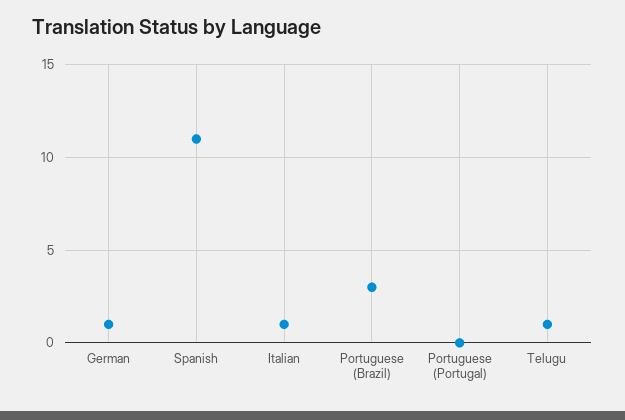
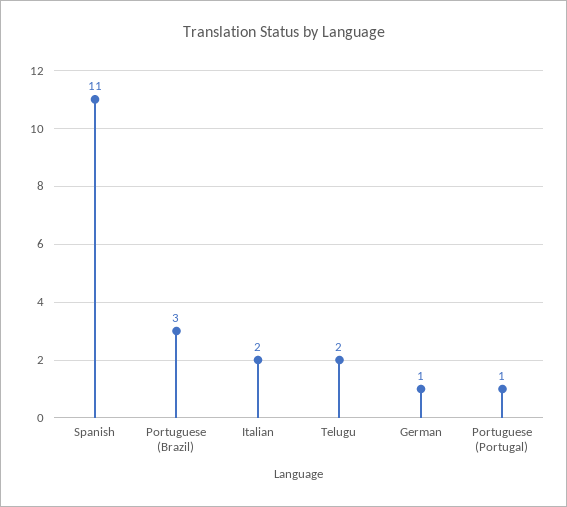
  {
    "German": 1,
    "Spanish": 11,
-   "Italian": 1,
+   "Italian": 2,
    "Portuguese (Brazil)": 3,
-   "Portuguese (Portugal)": 0,
+   "Portuguese (Portugal)": 1,
-   "Telugu": 1
+   "Telugu": 2
  }

